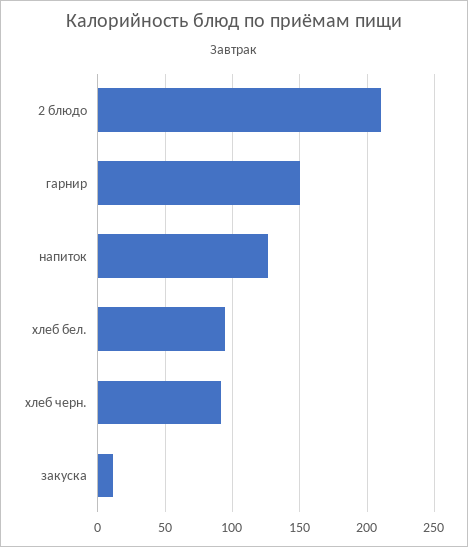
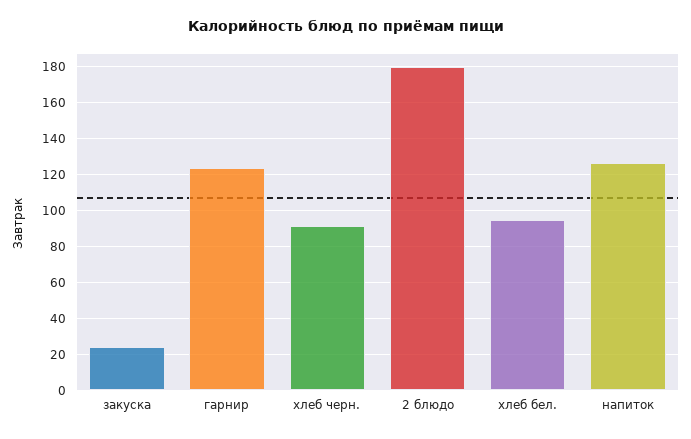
  {
-   "2 блюдо": 210,
+   "2 блюдо": 180,
-   "гарнир": 150,
+   "гарнир": 125,
    "напиток": 125,
    "хлеб бел.": 95,
    "хлеб черн.": 90,
-   "закуска": 10
+   "закуска": 25
  }

